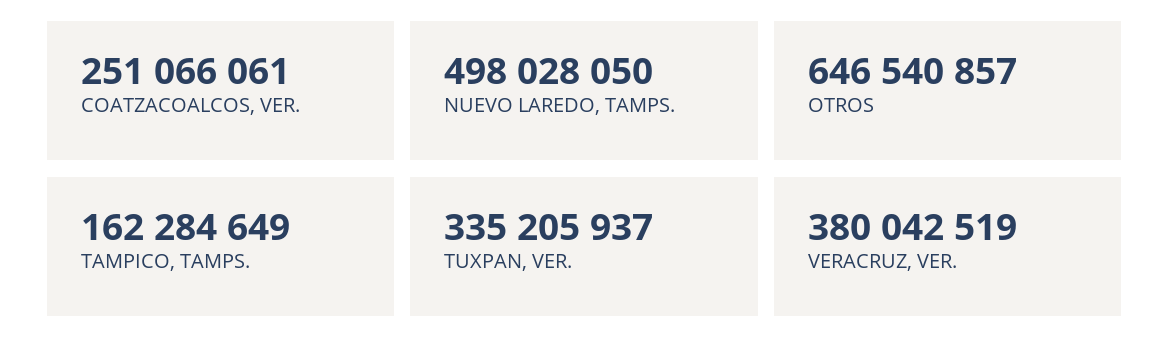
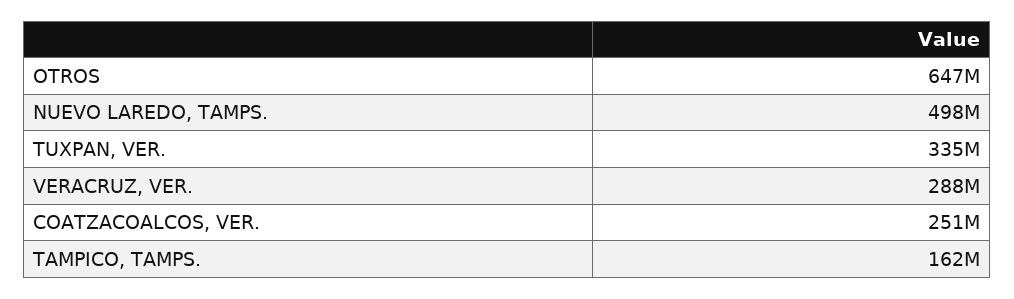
  {
    "COATZACOALCOS, VER.": 251066061,
    "NUEVO LAREDO, TAMPS.": 498028050,
    "OTROS": 646540857,
    "TAMPICO, TAMPS.": 162284649,
    "TUXPAN, VER.": 335205937,
-   "VERACRUZ, VER.": 380042519
+   "VERACRUZ, VER.": 288000000
  }

